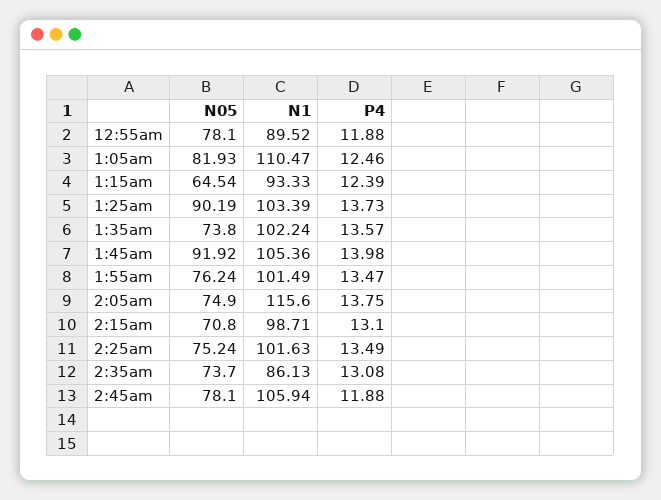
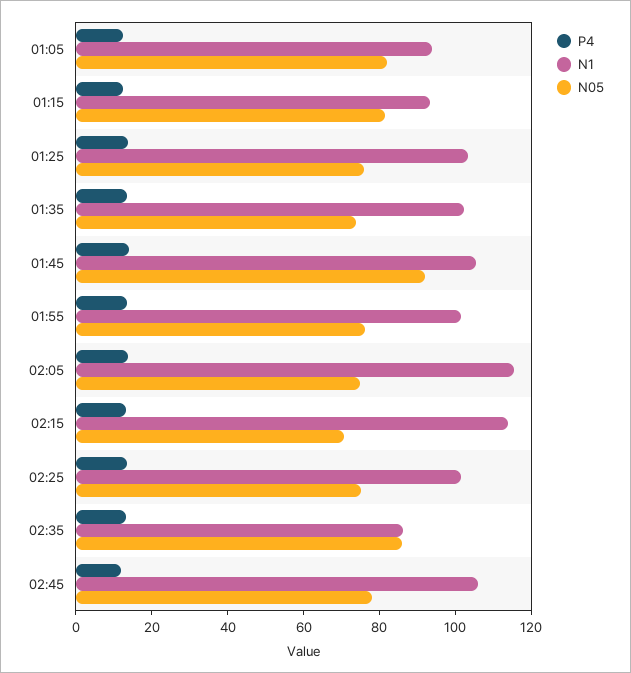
  {
    "N05": {
-     "12:55am": 78.1,
      "1:05am": 81.93,
-     "1:15am": 64.54,
+     "1:15am": 80,
-     "1:25am": 90.19,
+     "1:25am": 75,
      "1:35am": 73.8,
      "1:45am": 91.92,
      "1:55am": 76.24,
      "2:05am": 74.9,
      "2:15am": 70.8,
      "2:25am": 75.24,
-     "2:35am": 73.7,
+     "2:35am": 85,
      "2:45am": 78.1
    },
    "N1": {
-     "12:55am": 89.52,
-     "1:05am": 110.47,
+     "1:05am": 95,
      "1:15am": 93.33,
      "1:25am": 103.39,
      "1:35am": 102.24,
      "1:45am": 105.36,
      "1:55am": 101.49,
      "2:05am": 115.6,
-     "2:15am": 98.71,
+     "2:15am": 115,
      "2:25am": 101.63,
      "2:35am": 86.13,
      "2:45am": 105.94
    },
    "P4": {
-     "12:55am": 11.88,
      "1:05am": 12.46,
      "1:15am": 12.39,
      "1:25am": 13.73,
      "1:35am": 13.57,
      "1:45am": 13.98,
      "1:55am": 13.47,
      "2:05am": 13.75,
      "2:15am": 13.1,
      "2:25am": 13.49,
      "2:35am": 13.08,
      "2:45am": 11.88
    }
  }

